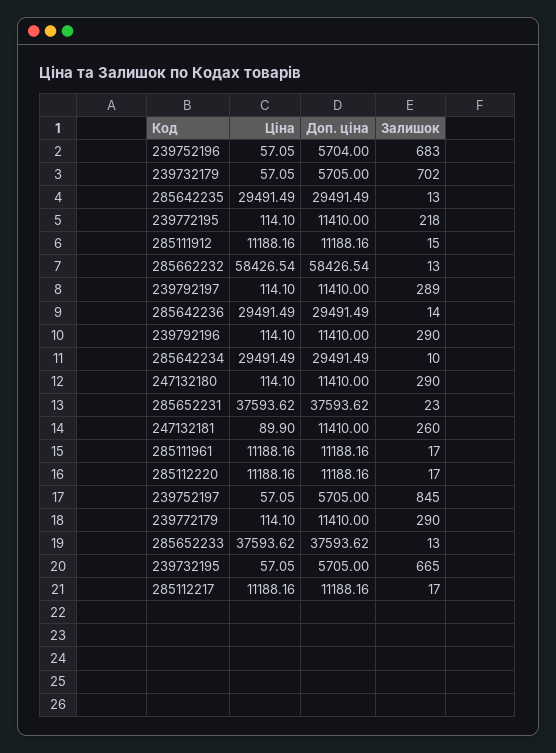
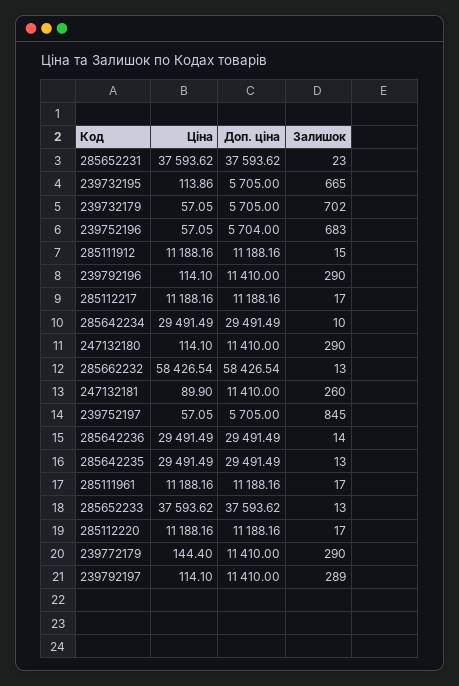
  {
    "Ціна": {
      "239752196": 57.05,
      "239732179": 57.05,
      "285642235": 29491.49,
-     "239772195": 114.1,
      "285111912": 11188.16,
      "285662232": 58426.54,
      "239792197": 114.1,
      "285642236": 29491.49,
      "239792196": 114.1,
      "285642234": 29491.49,
      "247132180": 114.1,
      "285652231": 37593.62,
      "247132181": 89.9,
      "285111961": 11188.16,
      "285112220": 11188.16,
      "239752197": 57.05,
-     "239772179": 114.1,
+     "239772179": 144.4,
      "285652233": 37593.62,
-     "239732195": 57.05,
+     "239732195": 113.86,
      "285112217": 11188.16
    },
    "Доп. ціна": {
      "239752196": 5704,
      "239732179": 5705,
      "285642235": 29491.49,
-     "239772195": 11410,
      "285111912": 11188.16,
      "285662232": 58426.54,
      "239792197": 11410,
      "285642236": 29491.49,
      "239792196": 11410,
      "285642234": 29491.49,
      "247132180": 11410,
      "285652231": 37593.62,
      "247132181": 11410,
      "285111961": 11188.16,
      "285112220": 11188.16,
      "239752197": 5705,
      "239772179": 11410,
      "285652233": 37593.62,
      "239732195": 5705,
      "285112217": 11188.16
    },
    "Залишок": {
      "239752196": 683,
      "239732179": 702,
      "285642235": 13,
-     "239772195": 218,
      "285111912": 15,
      "285662232": 13,
      "239792197": 289,
      "285642236": 14,
      "239792196": 290,
      "285642234": 10,
      "247132180": 290,
      "285652231": 23,
      "247132181": 260,
      "285111961": 17,
      "285112220": 17,
      "239752197": 845,
      "239772179": 290,
      "285652233": 13,
      "239732195": 665,
      "285112217": 17
    }
  }

